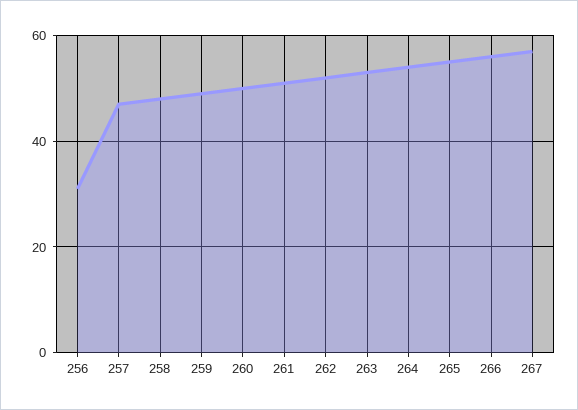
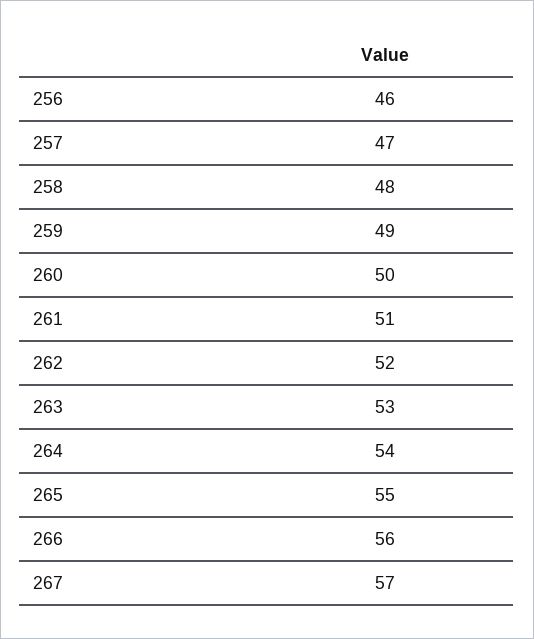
  {
-   "256": 30,
+   "256": 46,
    "257": 47,
    "258": 48,
    "259": 49,
    "260": 50,
    "261": 51,
    "262": 52,
    "263": 53,
    "264": 54,
    "265": 55,
    "266": 56,
    "267": 57
  }

